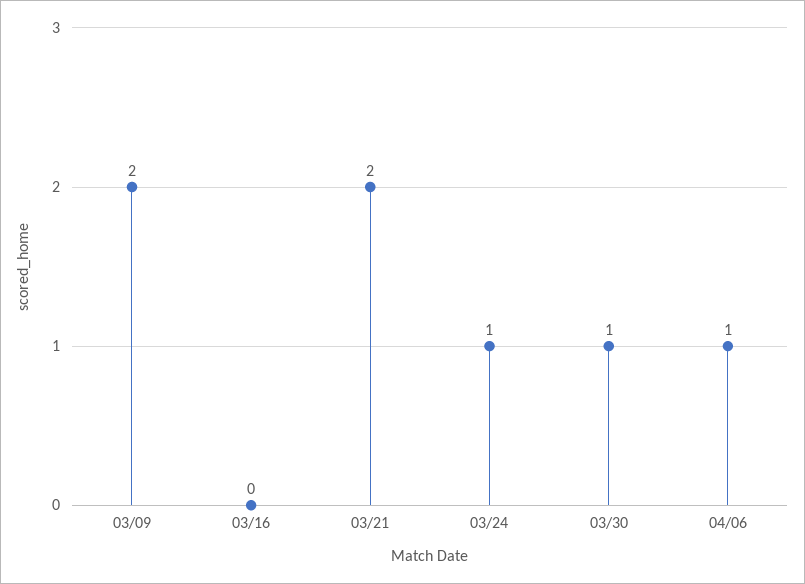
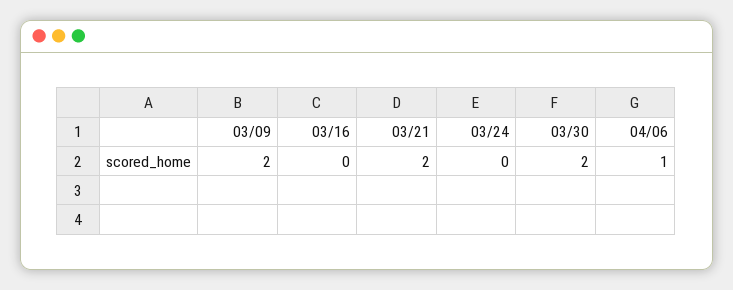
  {
    "03/09": 2,
    "03/16": 0,
    "03/21": 2,
-   "03/24": 1,
+   "03/24": 0,
-   "03/30": 1,
+   "03/30": 2,
    "04/06": 1
  }

